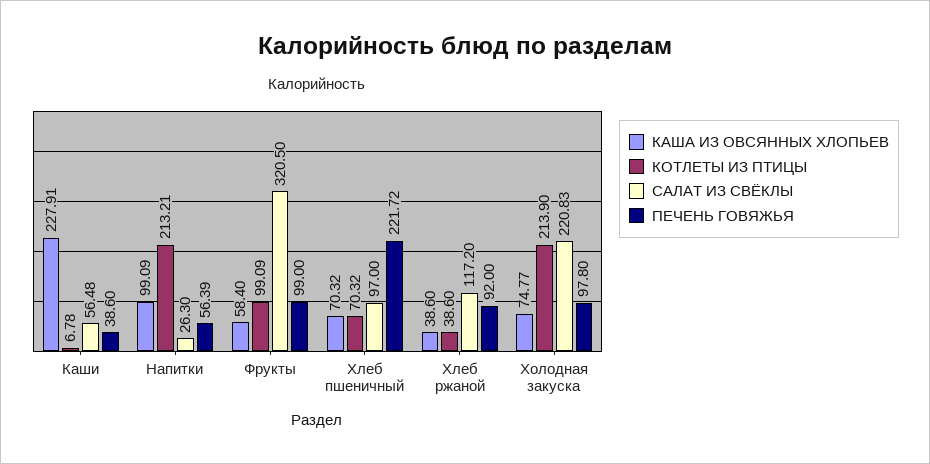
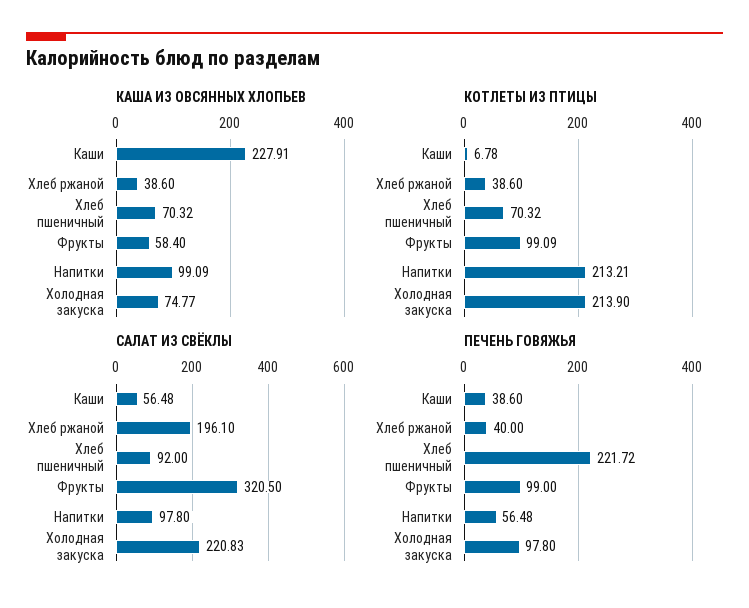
  {
    "КАША ИЗ ОВСЯННЫХ ХЛОПЬЕВ": {
      "Каши": 227.91,
      "Напитки": 99.09,
      "Фрукты": 58.4,
      "Хлеб пшеничный": 70.32,
      "Хлеб ржаной": 38.6,
      "Холодная закуска": 74.77
    },
    "КОТЛЕТЫ ИЗ ПТИЦЫ": {
      "Каши": 6.78,
      "Напитки": 213.21,
      "Фрукты": 99.09,
      "Хлеб пшеничный": 70.32,
      "Хлеб ржаной": 38.6,
      "Холодная закуска": 213.9
    },
    "САЛАТ ИЗ СВЁКЛЫ": {
      "Каши": 56.48,
-     "Напитки": 26.3,
+     "Напитки": 97.8,
      "Фрукты": 320.5,
-     "Хлеб пшеничный": 97,
+     "Хлеб пшеничный": 92,
-     "Хлеб ржаной": 117.2,
+     "Хлеб ржаной": 196.1,
      "Холодная закуска": 220.83
    },
    "ПЕЧЕНЬ ГОВЯЖЬЯ": {
      "Каши": 38.6,
-     "Напитки": 56.39,
+     "Напитки": 56.48,
      "Фрукты": 99,
      "Хлеб пшеничный": 221.72,
-     "Хлеб ржаной": 92,
+     "Хлеб ржаной": 40,
      "Холодная закуска": 97.8
    }
  }

